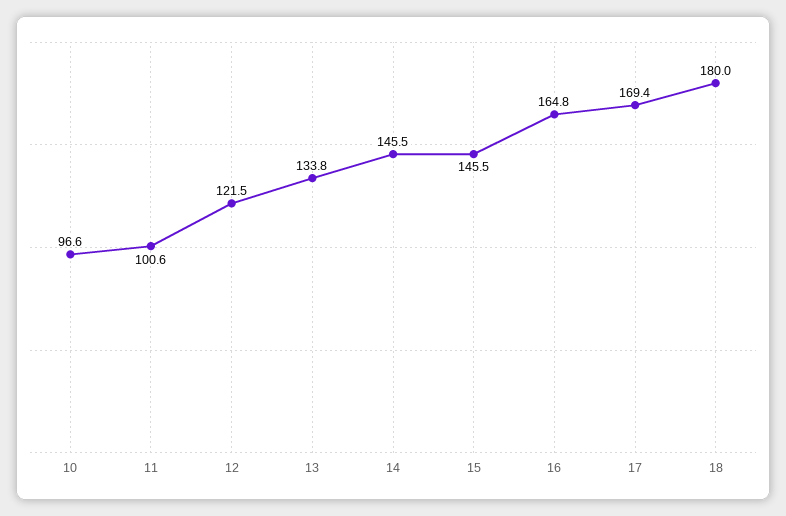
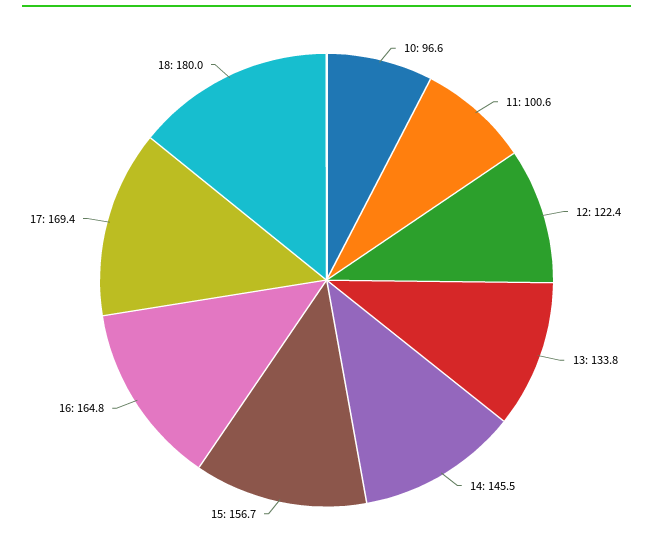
  {
    "10": 96.6,
    "11": 100.6,
-   "12": 121.5,
+   "12": 122.4,
    "13": 133.8,
    "14": 145.5,
-   "15": 145.5,
+   "15": 156.7,
    "16": 164.8,
    "17": 169.4,
    "18": 180
  }

